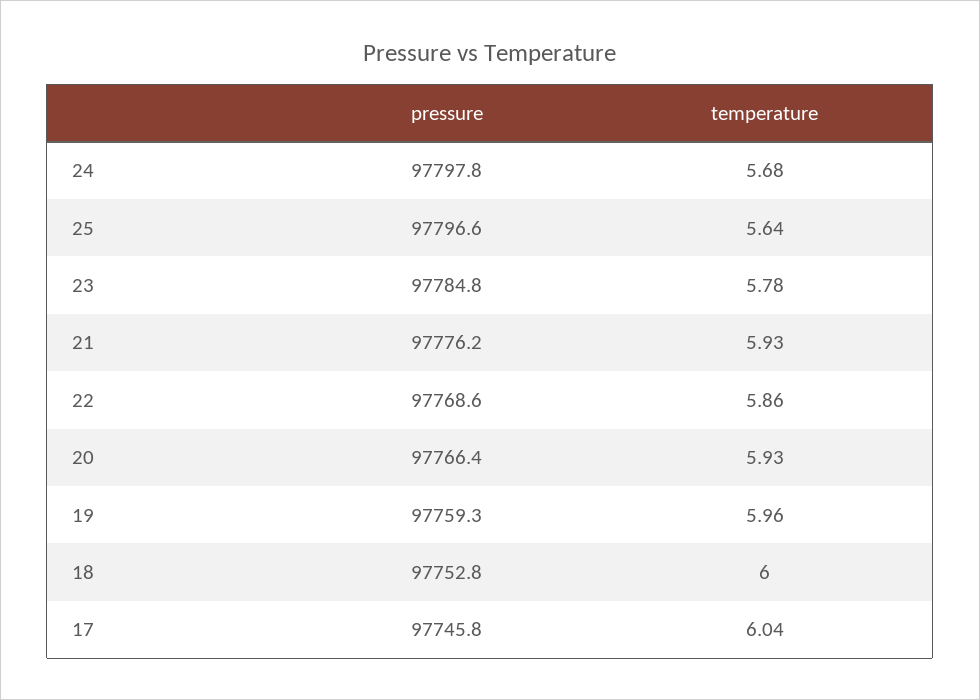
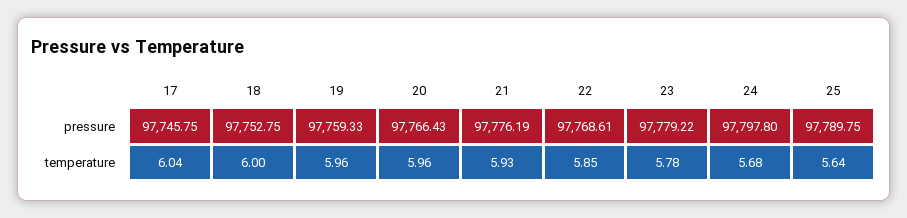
  {
    "pressure": {
      "24": 97797.8,
-     "25": 97796.6,
+     "25": 97789.75,
-     "23": 97784.8,
+     "23": 97779.22,
      "21": 97776.19,
      "22": 97768.61,
      "20": 97766.43,
      "19": 97759.33,
      "18": 97752.75,
      "17": 97745.75
    },
    "temperature": {
      "24": 5.68,
      "25": 5.64,
      "23": 5.78,
      "21": 5.93,
-     "22": 5.86,
+     "22": 5.85,
-     "20": 5.93,
+     "20": 5.96,
      "19": 5.96,
      "18": 6,
      "17": 6.04
    }
  }

